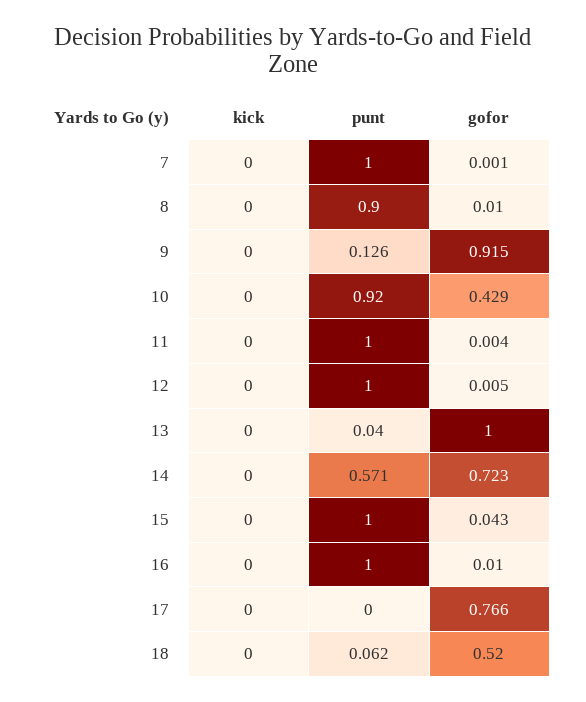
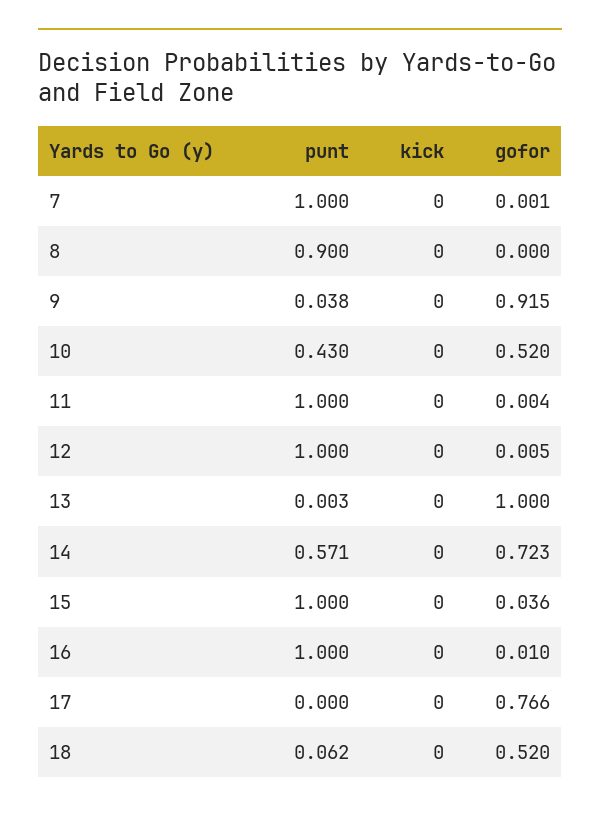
  {
    "kick": {
      "7": 0,
      "8": 0,
      "9": 0,
      "10": 0,
      "11": 0,
      "12": 0,
      "13": 0,
      "14": 0,
      "15": 0,
      "16": 0,
      "17": 0,
      "18": 0
    },
    "punt": {
      "7": 1,
      "8": 0.9,
-     "9": 0.126,
+     "9": 0.038,
-     "10": 0.92,
+     "10": 0.43,
      "11": 1,
      "12": 1,
-     "13": 0.04,
+     "13": 0.003,
      "14": 0.571,
      "15": 1,
      "16": 1,
      "17": 0,
      "18": 0.062
    },
    "gofor": {
      "7": 0.001,
-     "8": 0.01,
+     "8": 0,
      "9": 0.915,
-     "10": 0.429,
+     "10": 0.52,
      "11": 0.004,
      "12": 0.005,
      "13": 1,
      "14": 0.723,
-     "15": 0.043,
+     "15": 0.036,
      "16": 0.01,
      "17": 0.766,
      "18": 0.52
    }
  }

